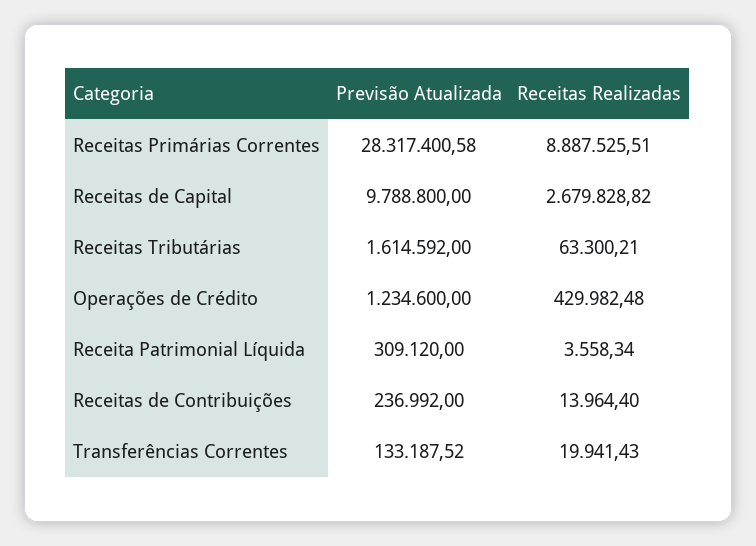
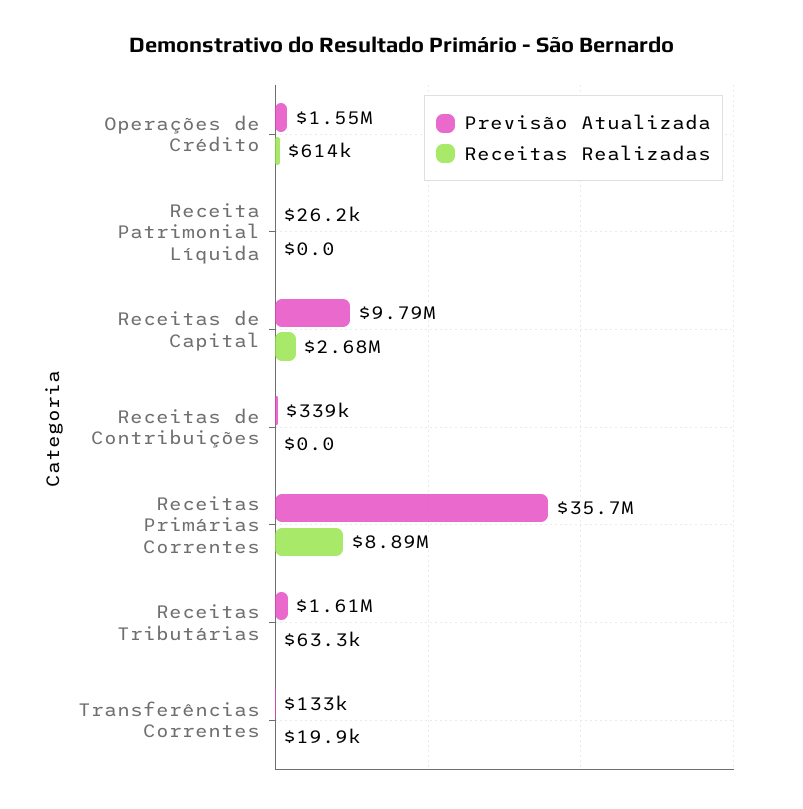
  {
    "Previsão Atualizada": {
-     "Receitas Primárias Correntes": 28317400.58,
+     "Receitas Primárias Correntes": 35700000,
      "Receitas de Capital": 9788800,
      "Receitas Tributárias": 1614592,
-     "Operações de Crédito": 1234600,
+     "Operações de Crédito": 1550000,
-     "Receita Patrimonial Líquida": 309120,
+     "Receita Patrimonial Líquida": 26200,
-     "Receitas de Contribuições": 236992,
+     "Receitas de Contribuições": 339000,
      "Transferências Correntes": 133187.52
    },
    "Receitas Realizadas": {
      "Receitas Primárias Correntes": 8887525.51,
      "Receitas de Capital": 2679828.82,
      "Receitas Tributárias": 63300.21,
-     "Operações de Crédito": 429982.48,
+     "Operações de Crédito": 614000,
-     "Receita Patrimonial Líquida": 3558.34,
+     "Receita Patrimonial Líquida": 0,
-     "Receitas de Contribuições": 13964.4,
+     "Receitas de Contribuições": 0,
      "Transferências Correntes": 19941.43
    }
  }

